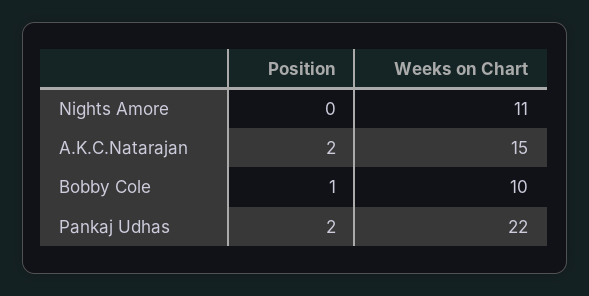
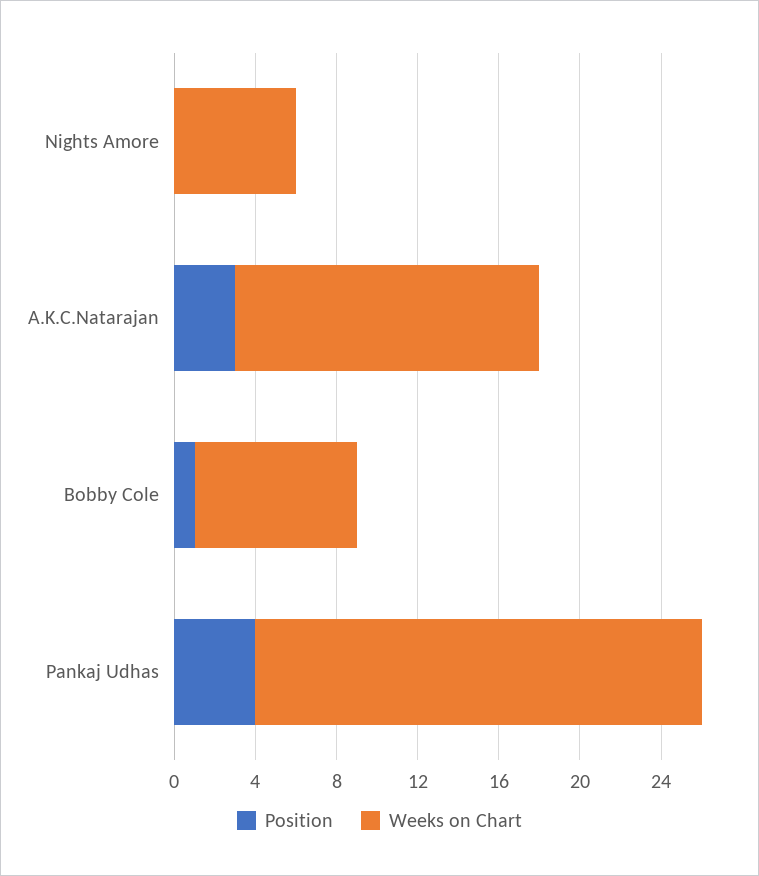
  {
    "Position": {
      "Nights Amore": 0,
-     "A.K.C.Natarajan": 2,
+     "A.K.C.Natarajan": 3,
      "Bobby Cole": 1,
-     "Pankaj Udhas": 2
+     "Pankaj Udhas": 4
    },
    "Weeks on Chart": {
-     "Nights Amore": 11,
+     "Nights Amore": 6,
      "A.K.C.Natarajan": 15,
-     "Bobby Cole": 10,
+     "Bobby Cole": 8,
      "Pankaj Udhas": 22
    }
  }

